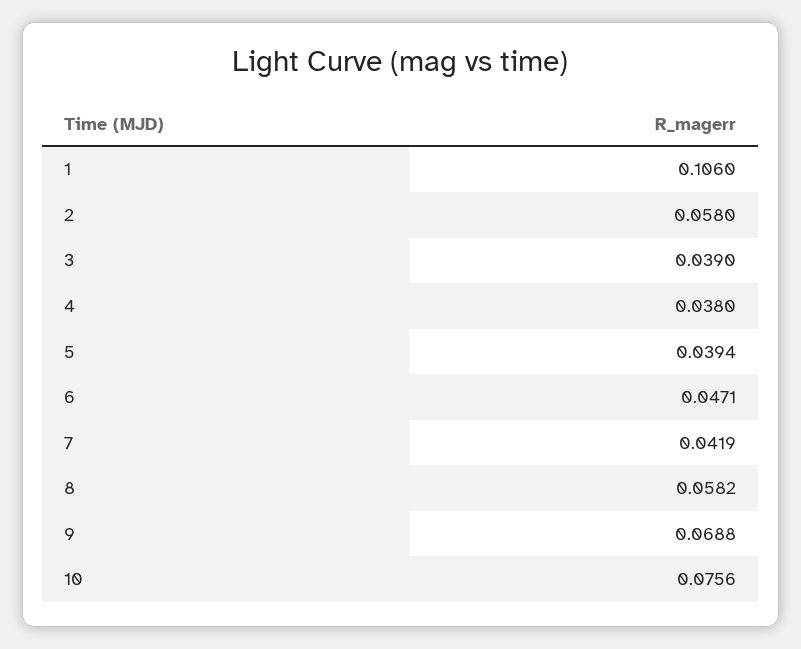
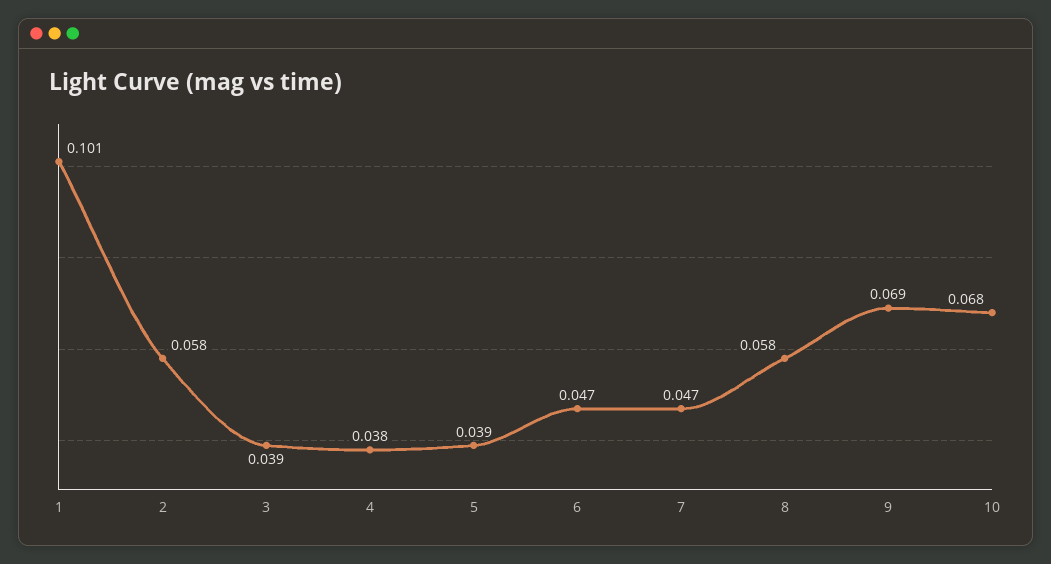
  {
-   "1": 0.106,
+   "1": 0.101,
    "2": 0.058,
    "3": 0.039,
    "4": 0.038,
    "5": 0.0394,
    "6": 0.0471,
-   "7": 0.0419,
+   "7": 0.047,
    "8": 0.0582,
    "9": 0.0688,
-   "10": 0.0756
+   "10": 0.068
  }

